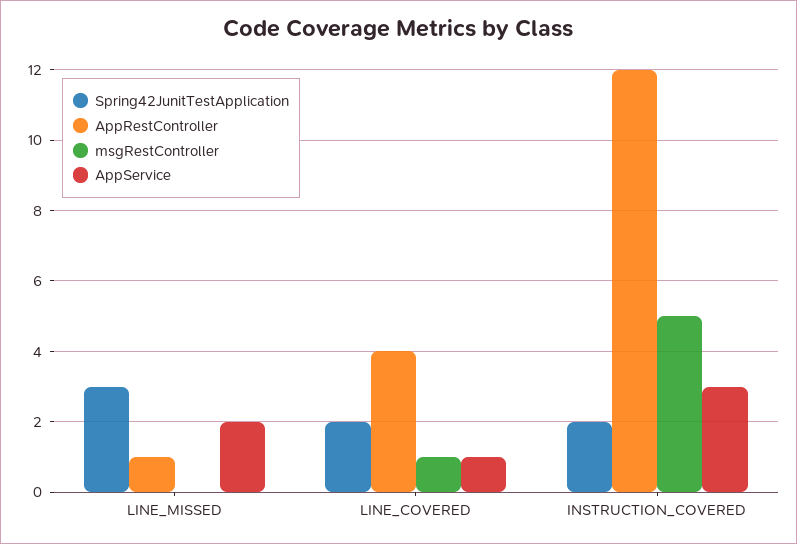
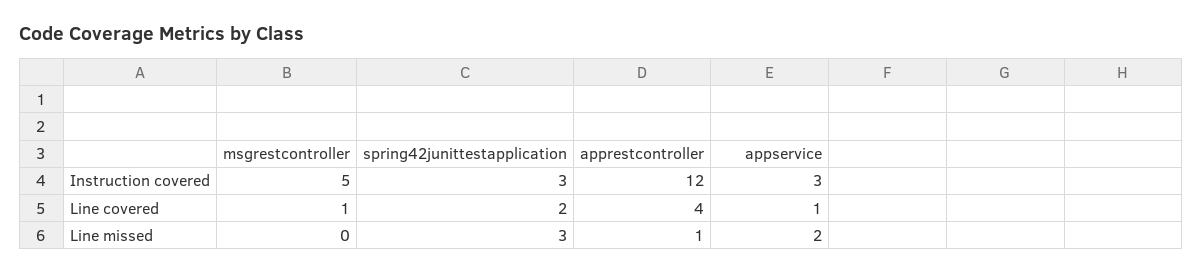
  {
    "Spring42JunitTestApplication": {
      "LINE_MISSED": 3,
      "LINE_COVERED": 2,
-     "INSTRUCTION_COVERED": 2
+     "INSTRUCTION_COVERED": 3
    },
    "AppRestController": {
      "LINE_MISSED": 1,
      "LINE_COVERED": 4,
      "INSTRUCTION_COVERED": 12
    },
    "msgRestController": {
      "LINE_MISSED": 0,
      "LINE_COVERED": 1,
      "INSTRUCTION_COVERED": 5
    },
    "AppService": {
      "LINE_MISSED": 2,
      "LINE_COVERED": 1,
      "INSTRUCTION_COVERED": 3
    }
  }

